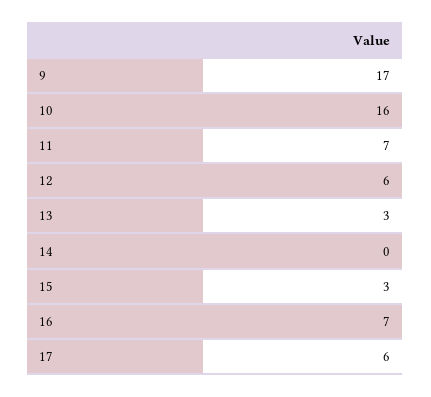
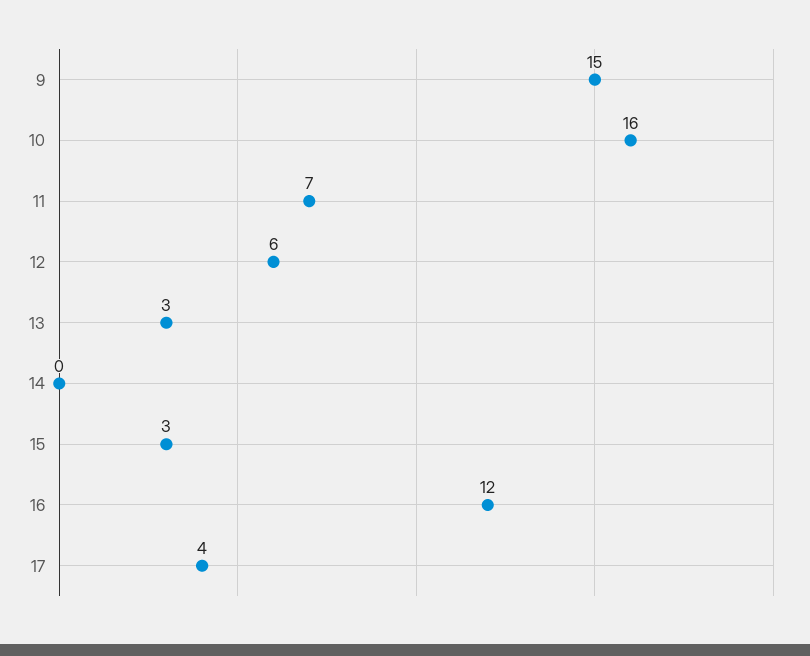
  {
-   "9": 17,
+   "9": 15,
    "10": 16,
    "11": 7,
    "12": 6,
    "13": 3,
    "14": 0,
    "15": 3,
-   "16": 7,
+   "16": 12,
-   "17": 6
+   "17": 4
  }

